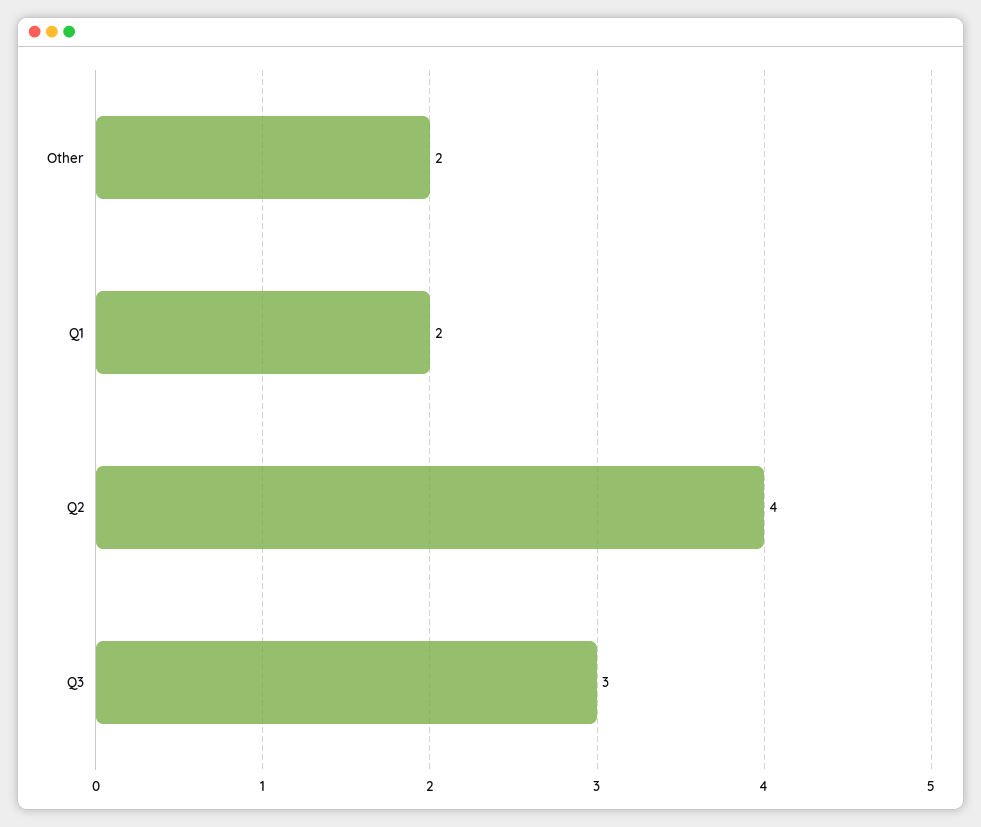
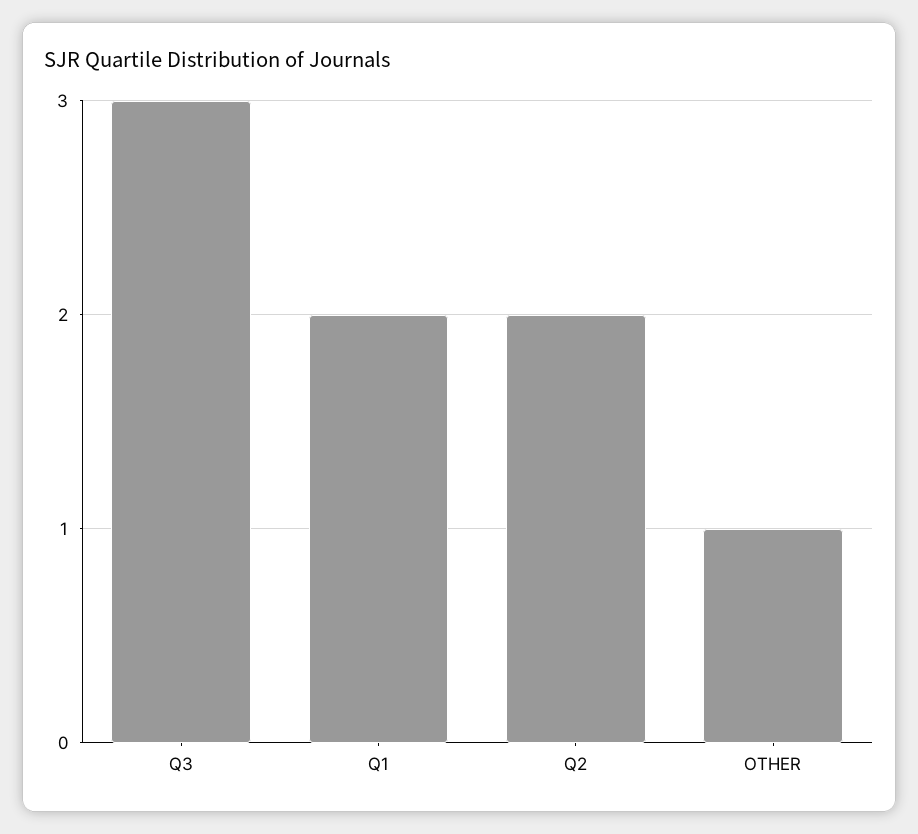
  {
-   "Other": 2,
+   "Other": 1,
    "Q1": 2,
-   "Q2": 4,
+   "Q2": 2,
    "Q3": 3
  }

